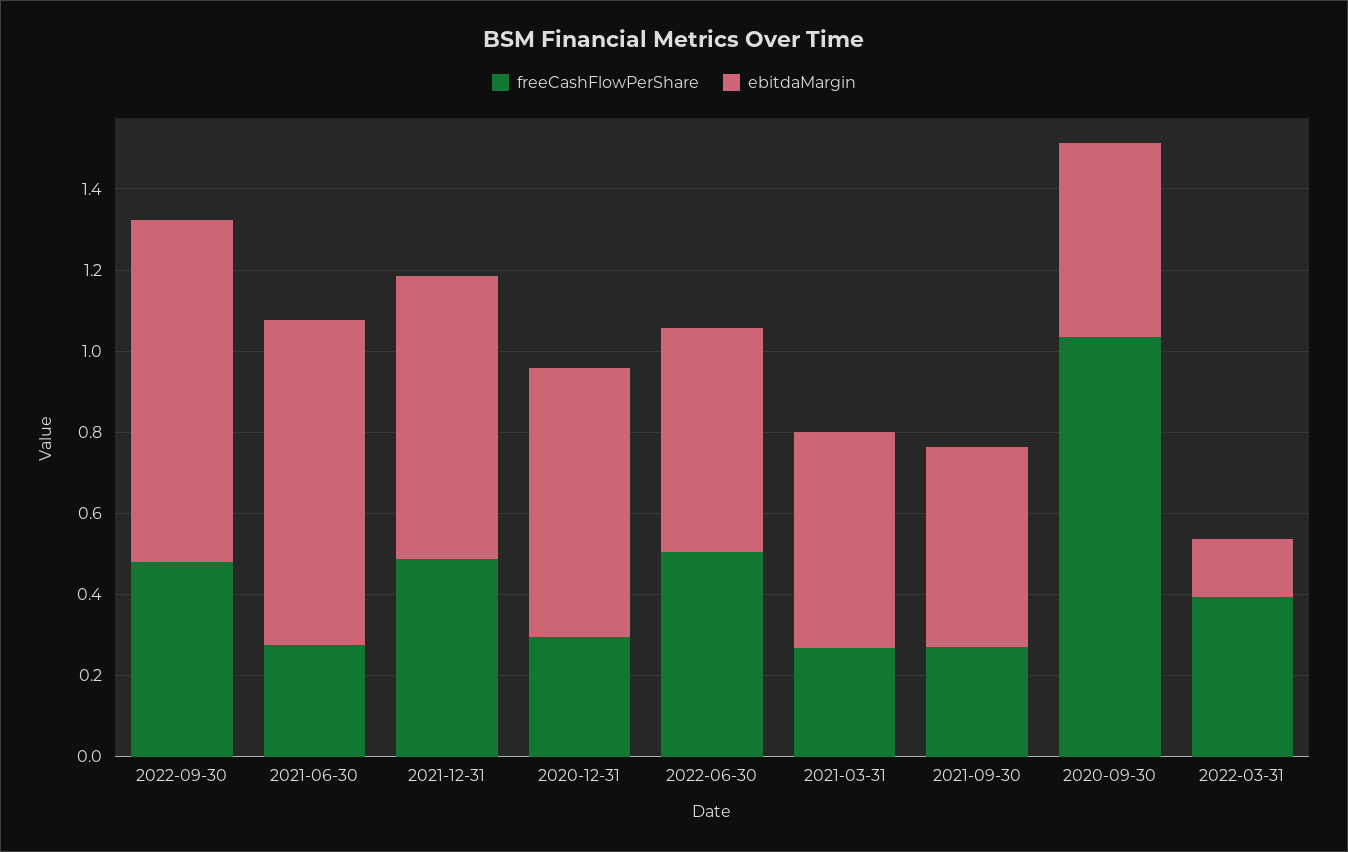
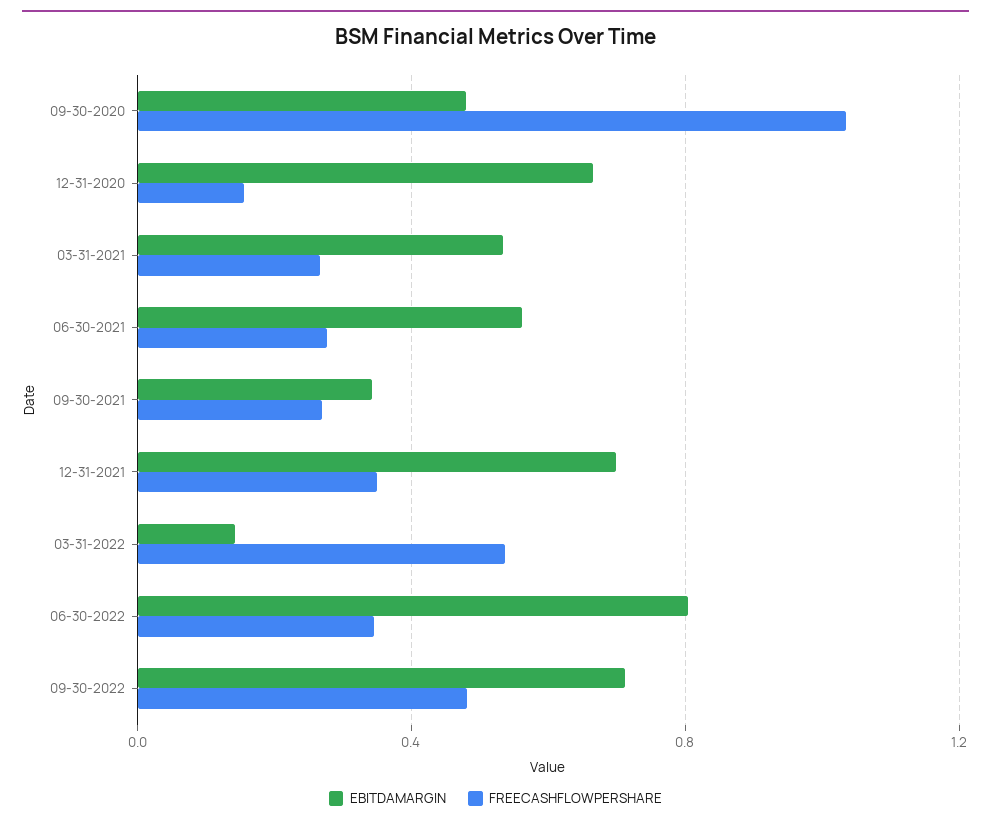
  {
    "freeCashFlowPerShare": {
      "2022-09-30": 0.5,
      "2021-06-30": 0.3,
-     "2021-12-31": 0.5,
+     "2021-12-31": 0.35,
-     "2020-12-31": 0.3,
+     "2020-12-31": 0.15,
-     "2022-06-30": 0.5,
+     "2022-06-30": 0.35,
      "2021-03-31": 0.25,
      "2021-09-30": 0.25,
      "2020-09-30": 1.05,
-     "2022-03-31": 0.4
+     "2022-03-31": 0.55
    },
    "ebitdaMargin": {
-     "2022-09-30": 0.85,
+     "2022-09-30": 0.7,
-     "2021-06-30": 0.8,
+     "2021-06-30": 0.55,
      "2021-12-31": 0.7,
      "2020-12-31": 0.65,
-     "2022-06-30": 0.55,
+     "2022-06-30": 0.8,
      "2021-03-31": 0.55,
-     "2021-09-30": 0.5,
+     "2021-09-30": 0.35,
      "2020-09-30": 0.5,
      "2022-03-31": 0.15
    }
  }

